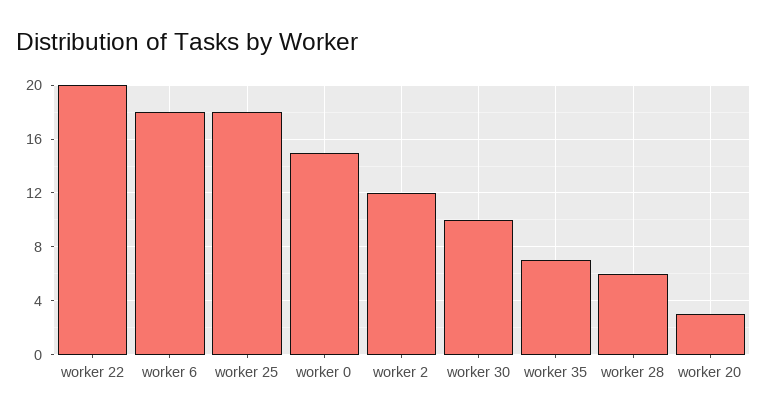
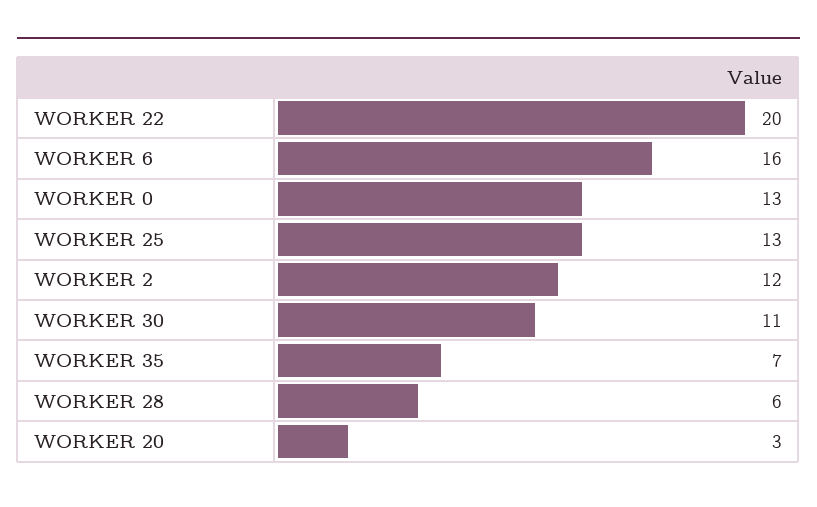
  {
    "worker 22": 20,
-   "worker 6": 18,
+   "worker 6": 16,
-   "worker 25": 18,
+   "worker 25": 13,
-   "worker 0": 15,
+   "worker 0": 13,
    "worker 2": 12,
-   "worker 30": 10,
+   "worker 30": 11,
    "worker 35": 7,
    "worker 28": 6,
    "worker 20": 3
  }

